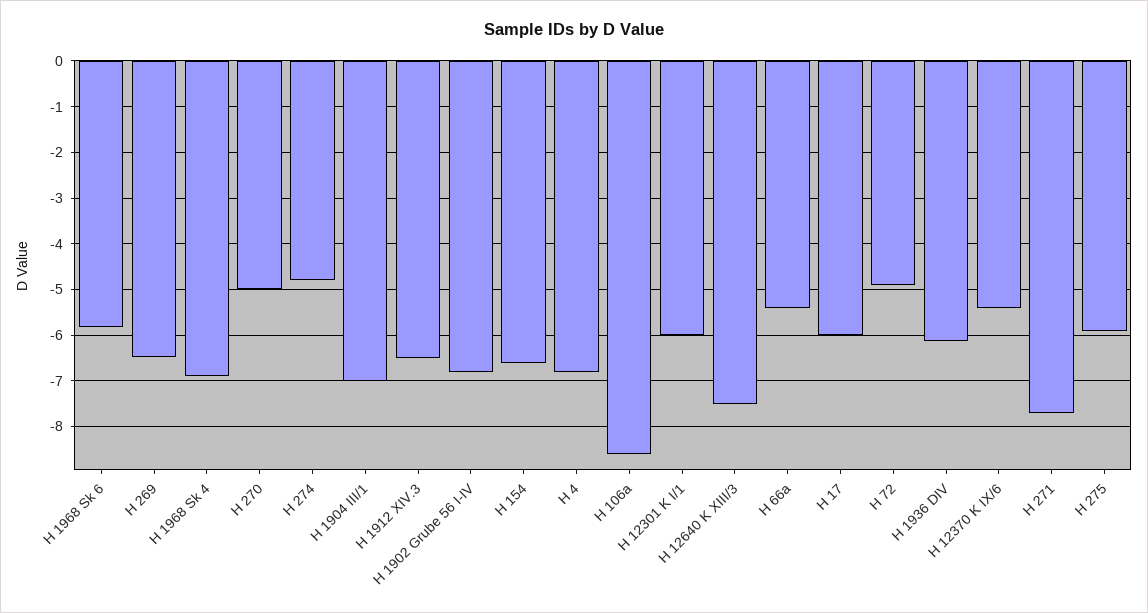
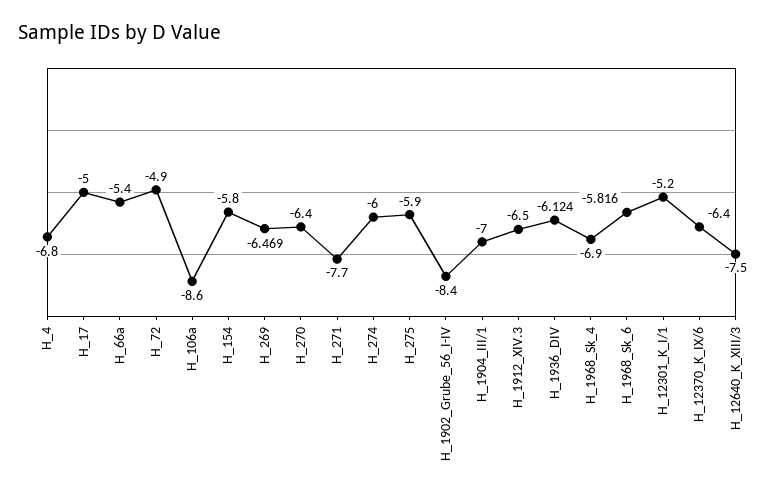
  {
    "H 1968 Sk 6": -5.816,
    "H 269": -6.469,
    "H 1968 Sk 4": -6.9,
-   "H 270": -5,
+   "H 270": -6.4,
-   "H 274": -4.8,
+   "H 274": -6,
    "H 1904 III/1": -7,
    "H 1912 XIV.3": -6.5,
-   "H 1902 Grube 56 I-IV": -6.8,
+   "H 1902 Grube 56 I-IV": -8.4,
-   "H 154": -6.6,
+   "H 154": -5.8,
    "H 4": -6.8,
    "H 106a": -8.6,
-   "H 12301 K I/1": -6,
+   "H 12301 K I/1": -5.2,
    "H 12640 K XIII/3": -7.5,
    "H 66a": -5.4,
-   "H 17": -6,
+   "H 17": -5,
    "H 72": -4.9,
    "H 1936 DIV": -6.124,
-   "H 12370 K IX/6": -5.4,
+   "H 12370 K IX/6": -6.4,
    "H 271": -7.7,
    "H 275": -5.9
  }

